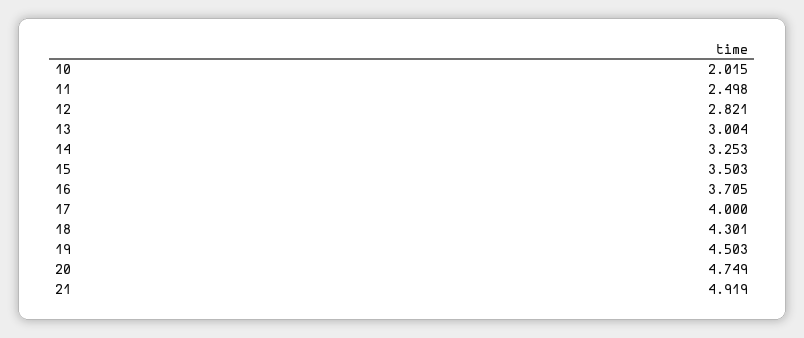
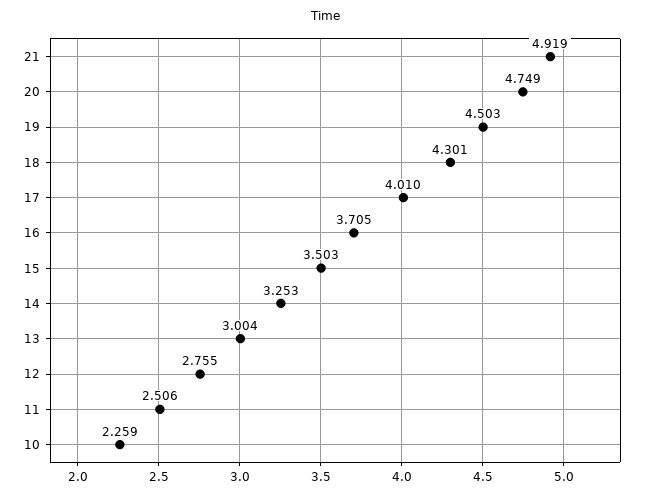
  {
-   "10": 2.015,
+   "10": 2.259,
-   "11": 2.498,
+   "11": 2.506,
-   "12": 2.821,
+   "12": 2.755,
    "13": 3.004,
    "14": 3.253,
    "15": 3.503,
    "16": 3.705,
-   "17": 4,
+   "17": 4.01,
    "18": 4.301,
    "19": 4.503,
    "20": 4.749,
    "21": 4.919
  }

